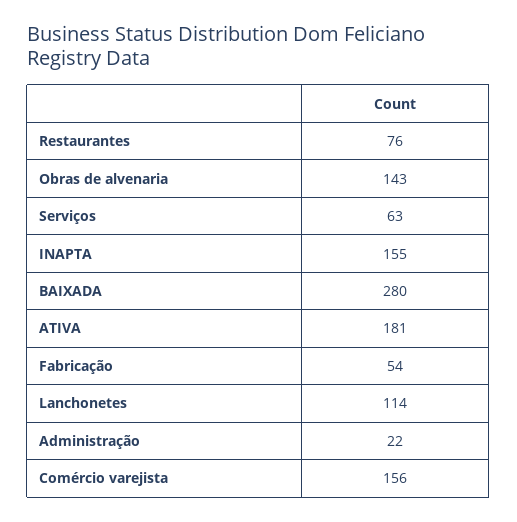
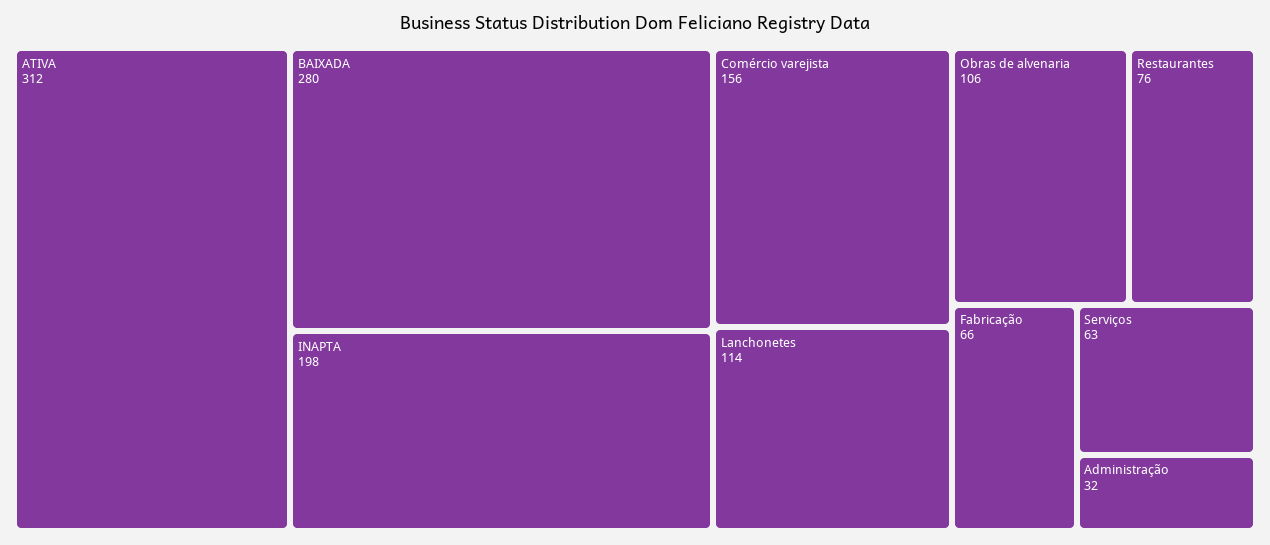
  {
    "Restaurantes": 76,
-   "Obras de alvenaria": 143,
+   "Obras de alvenaria": 106,
    "Serviços": 63,
-   "INAPTA": 155,
+   "INAPTA": 198,
    "BAIXADA": 280,
-   "ATIVA": 181,
+   "ATIVA": 312,
-   "Fabricação": 54,
+   "Fabricação": 66,
    "Lanchonetes": 114,
-   "Administração": 22,
+   "Administração": 32,
    "Comércio varejista": 156
  }

